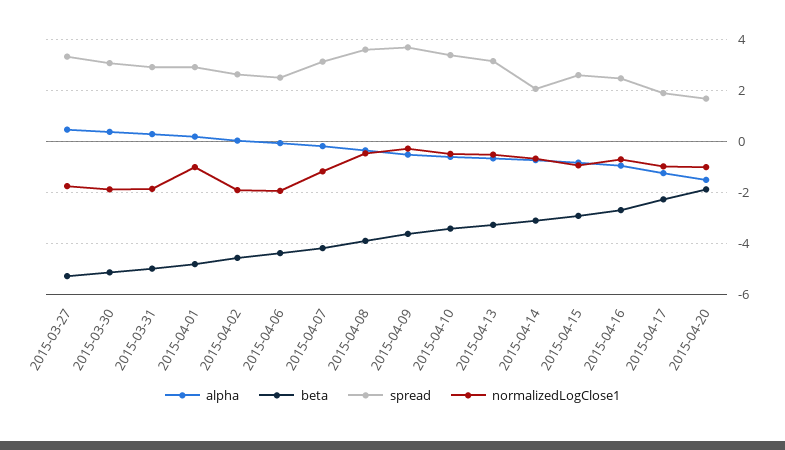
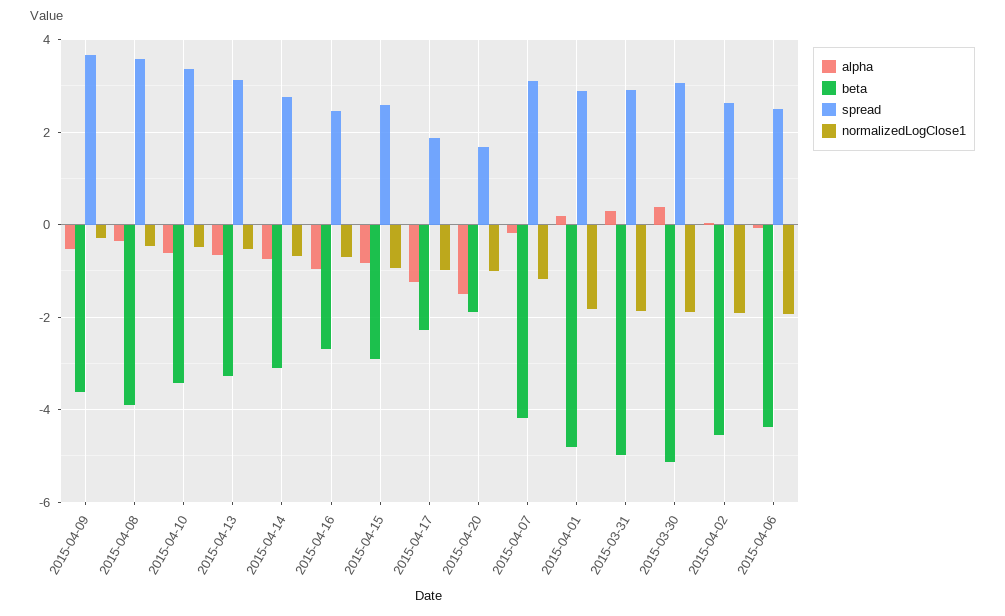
  {
    "alpha": {
-     "2015-03-27": 0.5,
      "2015-03-30": 0.4,
      "2015-03-31": 0.2,
      "2015-04-01": 0.2,
      "2015-04-02": 0,
      "2015-04-06": 0,
      "2015-04-07": -0.2,
      "2015-04-08": -0.4,
      "2015-04-09": -0.6,
      "2015-04-10": -0.6,
      "2015-04-13": -0.6,
      "2015-04-14": -0.8,
      "2015-04-15": -0.8,
      "2015-04-16": -1,
      "2015-04-17": -1.2,
      "2015-04-20": -1.6
    },
    "beta": {
-     "2015-03-27": -5.25,
      "2015-03-30": -5.2,
      "2015-03-31": -5,
      "2015-04-01": -4.8,
      "2015-04-02": -4.6,
      "2015-04-06": -4.4,
      "2015-04-07": -4.2,
      "2015-04-08": -3.8,
      "2015-04-09": -3.6,
      "2015-04-10": -3.4,
      "2015-04-13": -3.2,
      "2015-04-14": -3.2,
      "2015-04-15": -3,
      "2015-04-16": -2.6,
      "2015-04-17": -2.2,
      "2015-04-20": -1.8
    },
    "spread": {
-     "2015-03-27": 3.25,
      "2015-03-30": 3,
      "2015-03-31": 3,
      "2015-04-01": 3,
      "2015-04-02": 2.6,
      "2015-04-06": 2.4,
      "2015-04-07": 3.2,
      "2015-04-08": 3.6,
      "2015-04-09": 3.6,
      "2015-04-10": 3.4,
      "2015-04-13": 3.2,
-     "2015-04-14": 2,
+     "2015-04-14": 2.8,
      "2015-04-15": 2.6,
      "2015-04-16": 2.4,
      "2015-04-17": 1.8,
      "2015-04-20": 1.6
    },
    "normalizedLogClose1": {
-     "2015-03-27": -1.75,
      "2015-03-30": -1.8,
      "2015-03-31": -1.8,
-     "2015-04-01": -1,
+     "2015-04-01": -1.8,
      "2015-04-02": -2,
      "2015-04-06": -2,
      "2015-04-07": -1.2,
      "2015-04-08": -0.4,
      "2015-04-09": -0.2,
      "2015-04-10": -0.4,
      "2015-04-13": -0.6,
      "2015-04-14": -0.6,
      "2015-04-15": -1,
      "2015-04-16": -0.8,
      "2015-04-17": -1,
      "2015-04-20": -1
    }
  }

